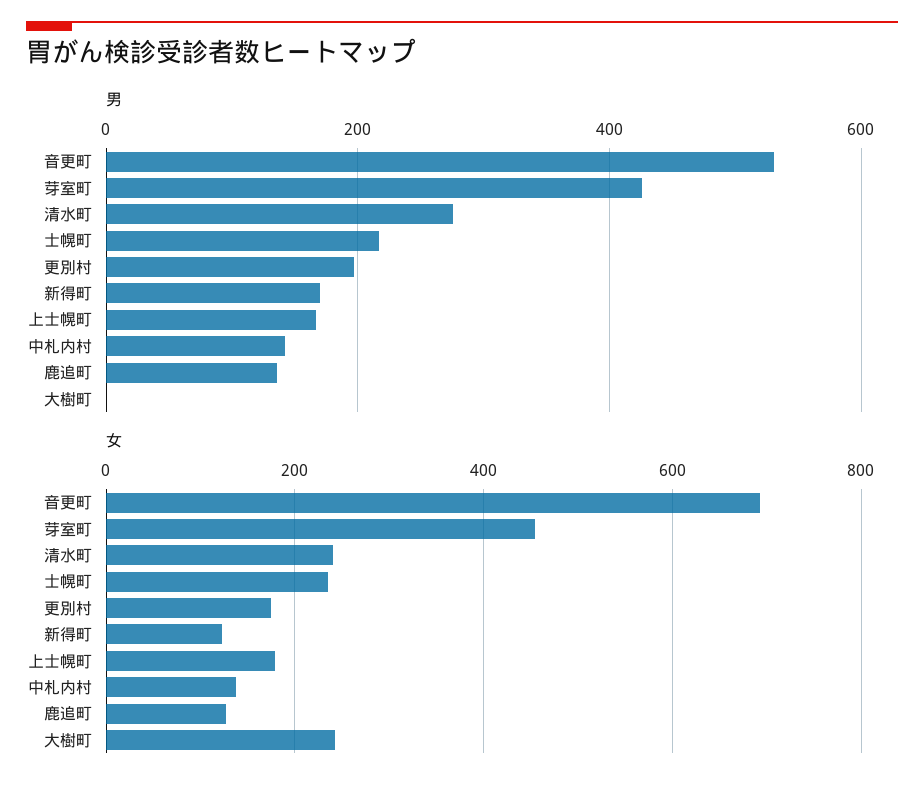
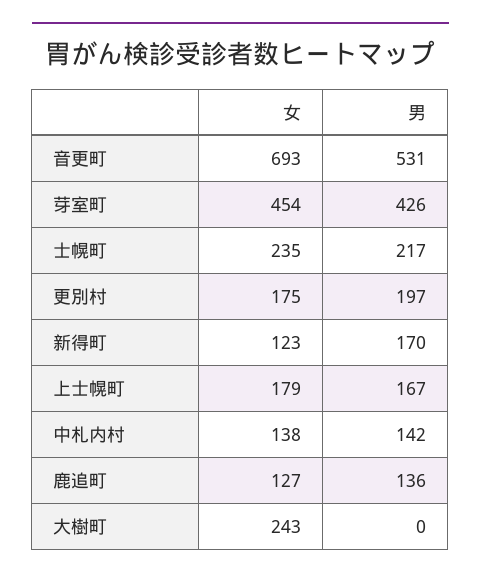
  {
    "男": {
      "音更町": 531,
      "芽室町": 426,
-     "清水町": 280,
      "士幌町": 217,
      "更別村": 197,
      "新得町": 170,
      "上士幌町": 167,
      "中札内村": 142,
      "鹿追町": 136,
      "大樹町": 0
    },
    "女": {
      "音更町": 693,
      "芽室町": 454,
-     "清水町": 240,
      "士幌町": 235,
      "更別村": 175,
      "新得町": 123,
      "上士幌町": 179,
      "中札内村": 138,
      "鹿追町": 127,
      "大樹町": 243
    }
  }

